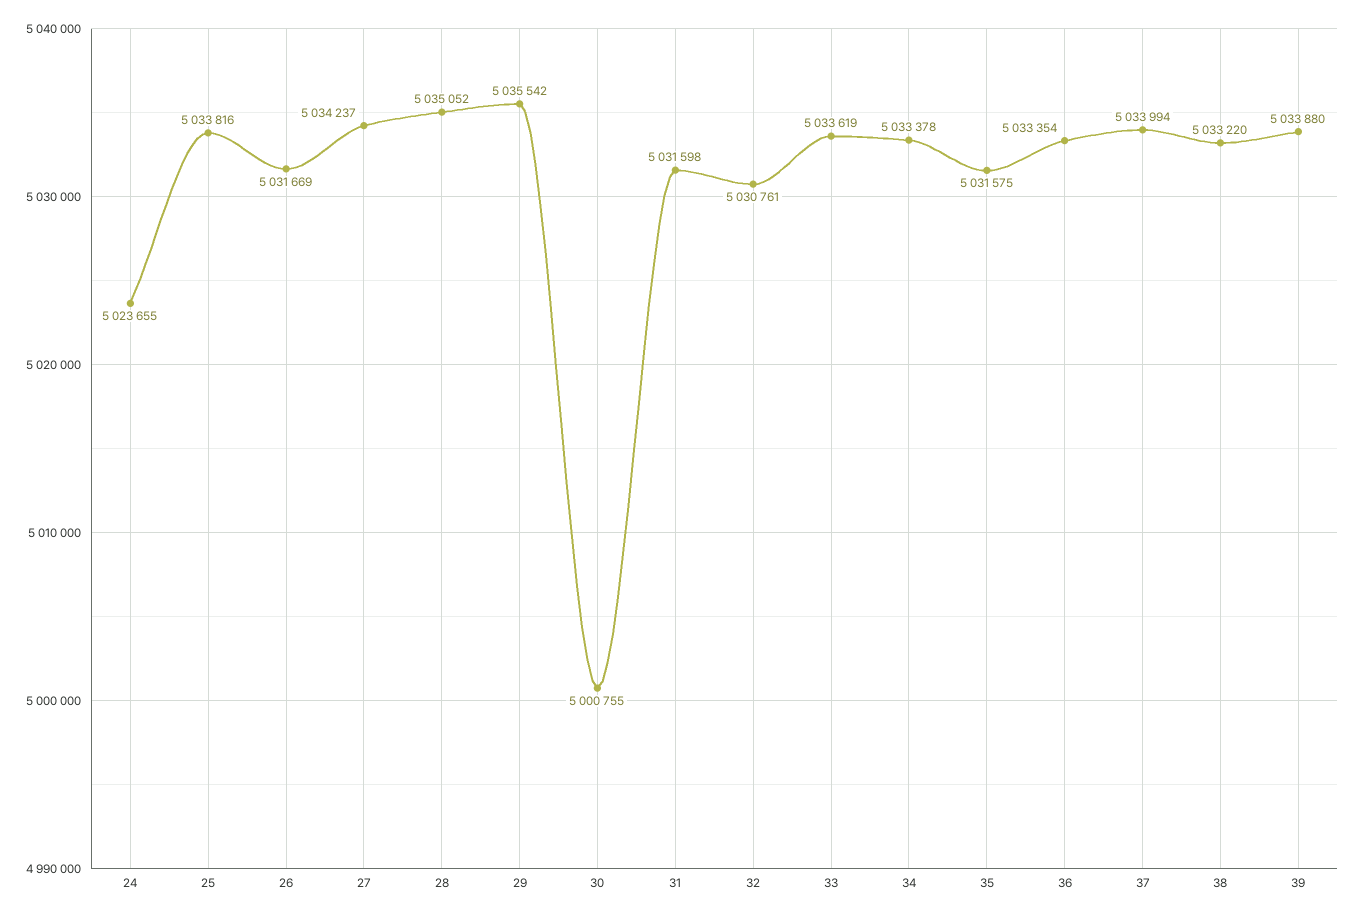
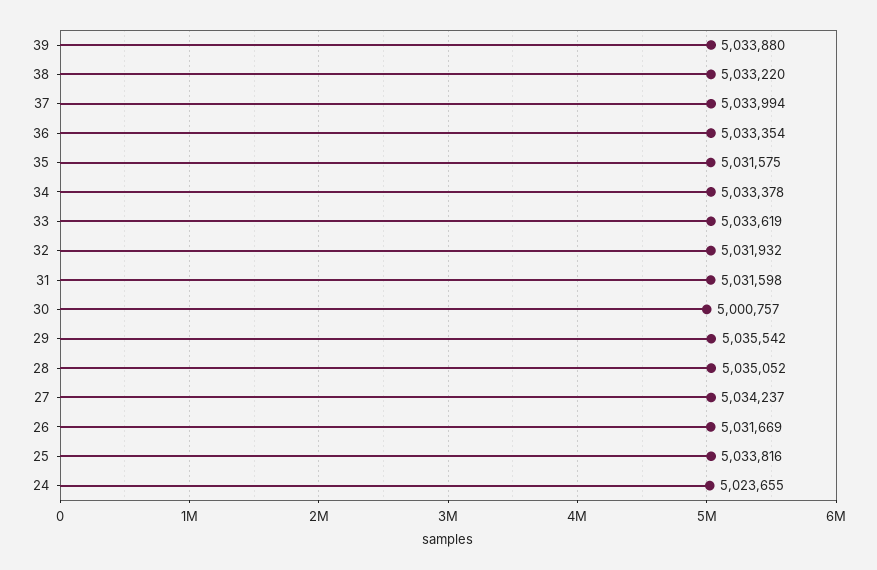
  {
    "24": 5023655,
    "25": 5033816,
    "26": 5031669,
    "27": 5034237,
    "28": 5035052,
    "29": 5035542,
-   "30": 5000755,
+   "30": 5000757,
    "31": 5031598,
-   "32": 5030761,
+   "32": 5031932,
    "33": 5033619,
    "34": 5033378,
    "35": 5031575,
    "36": 5033354,
    "37": 5033994,
    "38": 5033220,
    "39": 5033880
  }

